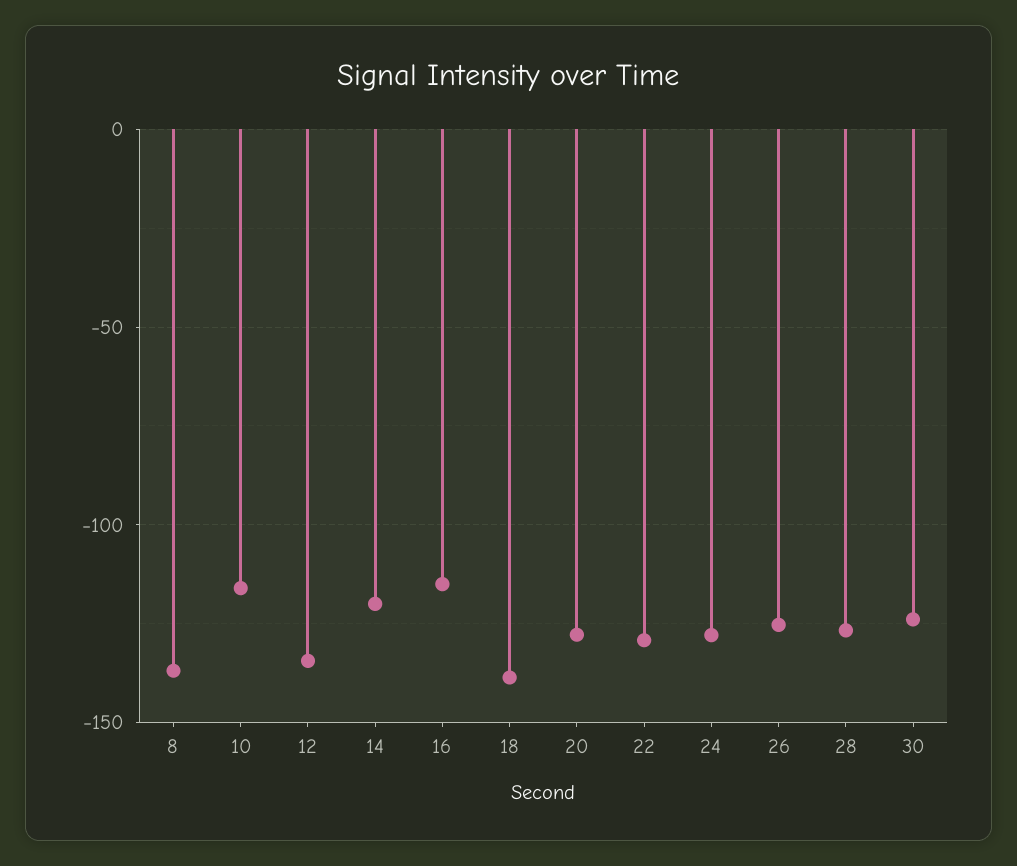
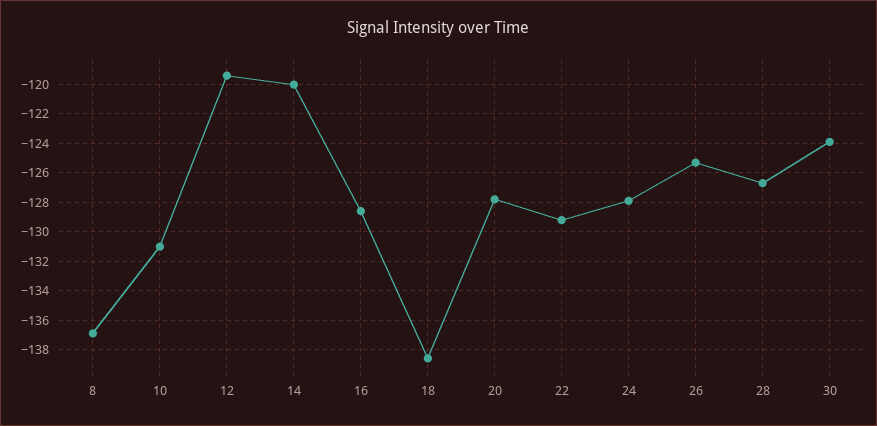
  {
    "8": -137,
-   "10": -115,
+   "10": -131,
-   "12": -135,
+   "12": -119.5,
    "14": -120,
-   "16": -115,
+   "16": -128.5,
    "18": -138.5,
    "20": -128,
    "22": -129,
    "24": -128,
    "26": -125.5,
    "28": -126.5,
    "30": -124
  }

